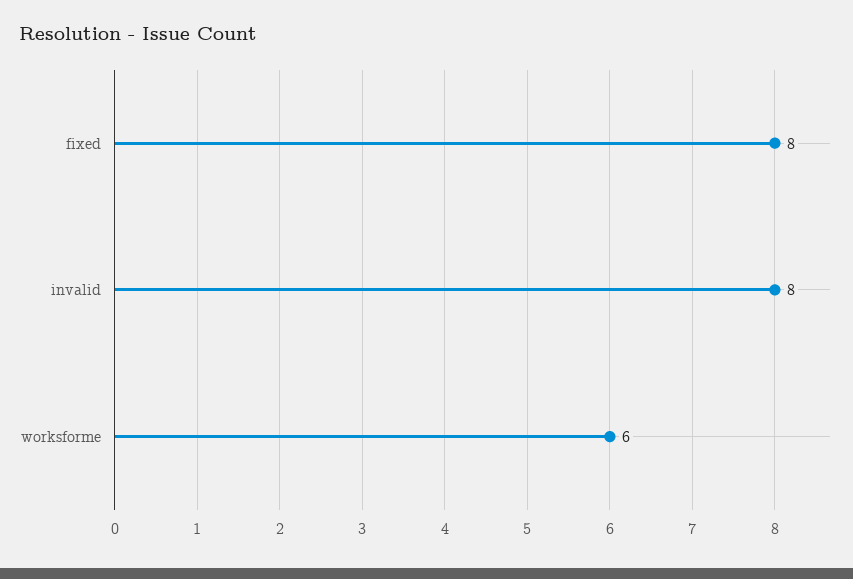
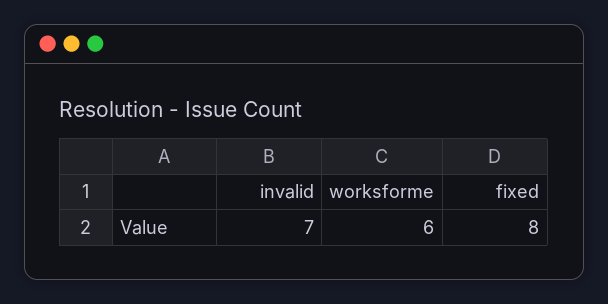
  {
    "fixed": 8,
-   "invalid": 8,
+   "invalid": 7,
    "worksforme": 6
  }

